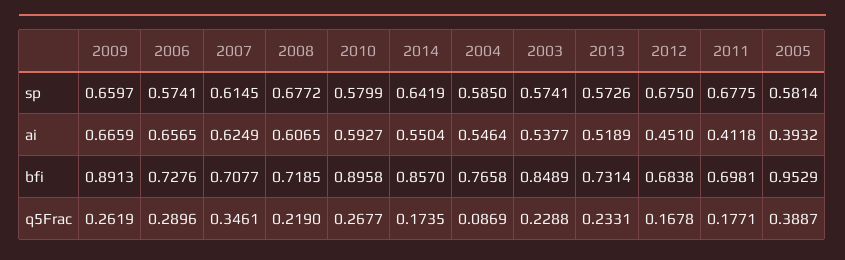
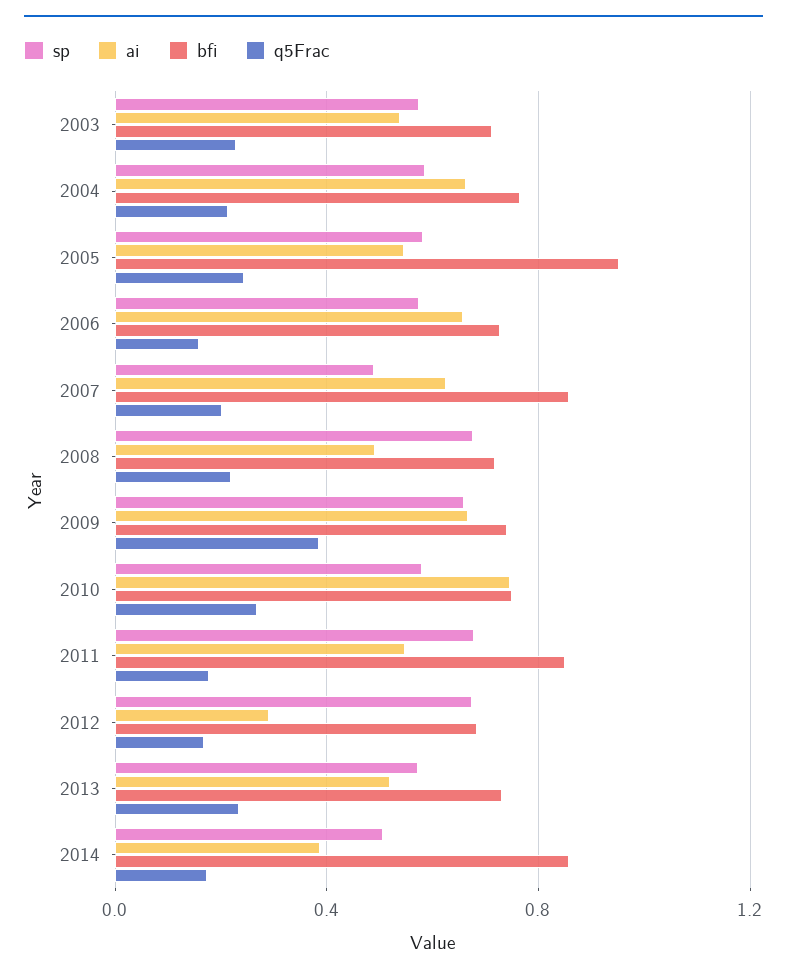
  {
    "sp": {
      "2009": 0.6597,
      "2006": 0.5741,
-     "2007": 0.6145,
+     "2007": 0.5,
      "2008": 0.6772,
      "2010": 0.5799,
-     "2014": 0.6419,
+     "2014": 0.5,
      "2004": 0.585,
      "2003": 0.5741,
      "2013": 0.5726,
      "2012": 0.675,
      "2011": 0.6775,
      "2005": 0.5814
    },
    "ai": {
      "2009": 0.6659,
      "2006": 0.6565,
      "2007": 0.6249,
-     "2008": 0.6065,
+     "2008": 0.5,
-     "2010": 0.5927,
+     "2010": 0.75,
-     "2014": 0.5504,
+     "2014": 0.4,
-     "2004": 0.5464,
+     "2004": 0.65,
      "2003": 0.5377,
      "2013": 0.5189,
-     "2012": 0.451,
+     "2012": 0.3,
-     "2011": 0.4118,
+     "2011": 0.55,
-     "2005": 0.3932
+     "2005": 0.55
    },
    "bfi": {
-     "2009": 0.8913,
+     "2009": 0.75,
      "2006": 0.7276,
-     "2007": 0.7077,
+     "2007": 0.85,
      "2008": 0.7185,
-     "2010": 0.8958,
+     "2010": 0.75,
      "2014": 0.857,
      "2004": 0.7658,
-     "2003": 0.8489,
+     "2003": 0.7,
      "2013": 0.7314,
      "2012": 0.6838,
-     "2011": 0.6981,
+     "2011": 0.85,
      "2005": 0.9529
    },
    "q5Frac": {
-     "2009": 0.2619,
+     "2009": 0.4,
-     "2006": 0.2896,
+     "2006": 0.15,
-     "2007": 0.3461,
+     "2007": 0.2,
      "2008": 0.219,
      "2010": 0.2677,
      "2014": 0.1735,
-     "2004": 0.0869,
+     "2004": 0.2,
      "2003": 0.2288,
      "2013": 0.2331,
      "2012": 0.1678,
      "2011": 0.1771,
-     "2005": 0.3887
+     "2005": 0.25
    }
  }

